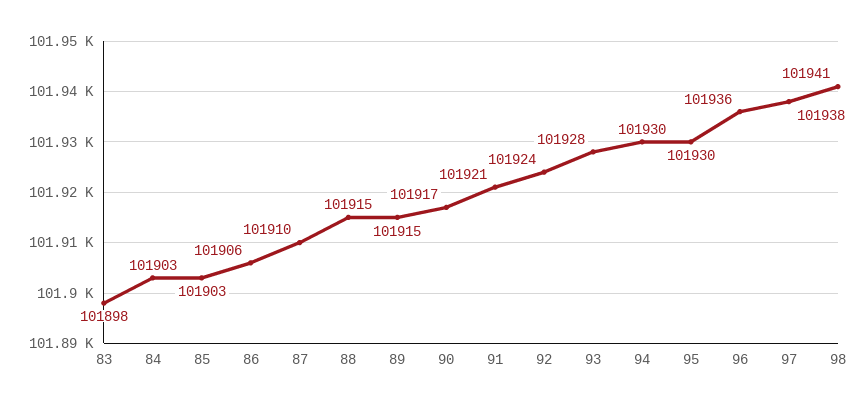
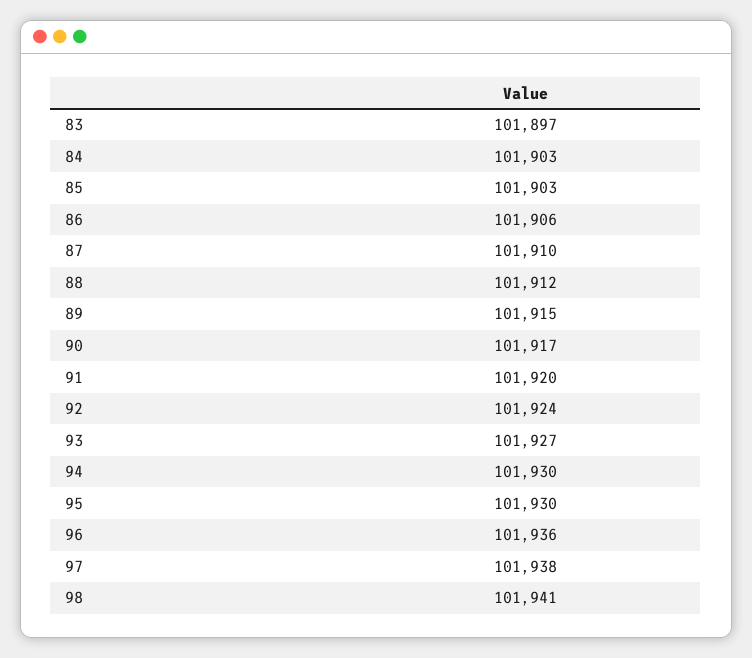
  {
-   "83": 101898,
+   "83": 101897,
    "84": 101903,
    "85": 101903,
    "86": 101906,
    "87": 101910,
-   "88": 101915,
+   "88": 101912,
    "89": 101915,
    "90": 101917,
-   "91": 101921,
+   "91": 101920,
    "92": 101924,
-   "93": 101928,
+   "93": 101927,
    "94": 101930,
    "95": 101930,
    "96": 101936,
    "97": 101938,
    "98": 101941
  }

